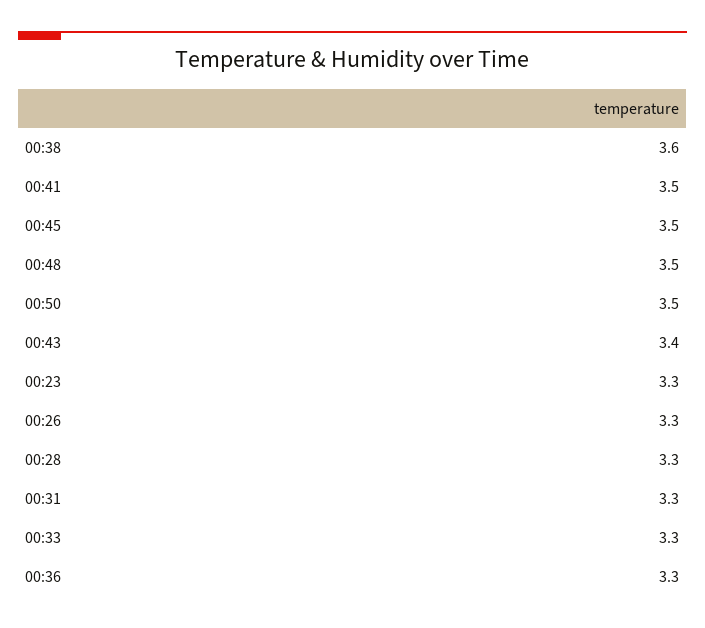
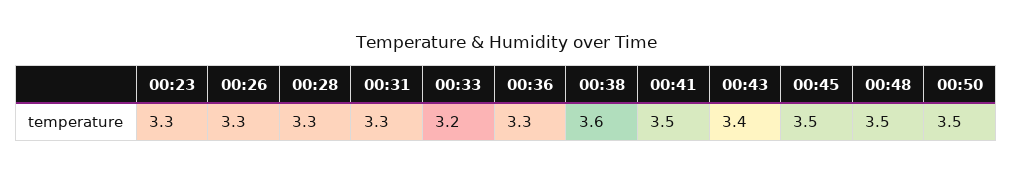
  {
    "00:38": 3.6,
    "00:41": 3.5,
    "00:45": 3.5,
    "00:48": 3.5,
    "00:50": 3.5,
    "00:43": 3.4,
    "00:23": 3.3,
    "00:26": 3.3,
    "00:28": 3.3,
    "00:31": 3.3,
-   "00:33": 3.3,
+   "00:33": 3.2,
    "00:36": 3.3
  }

